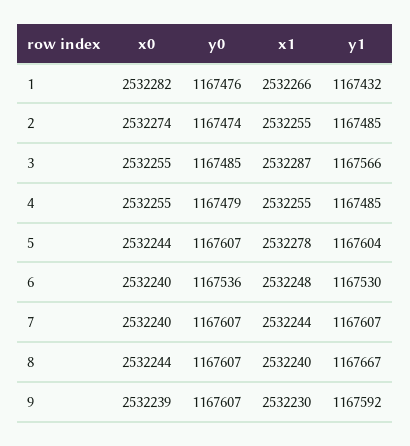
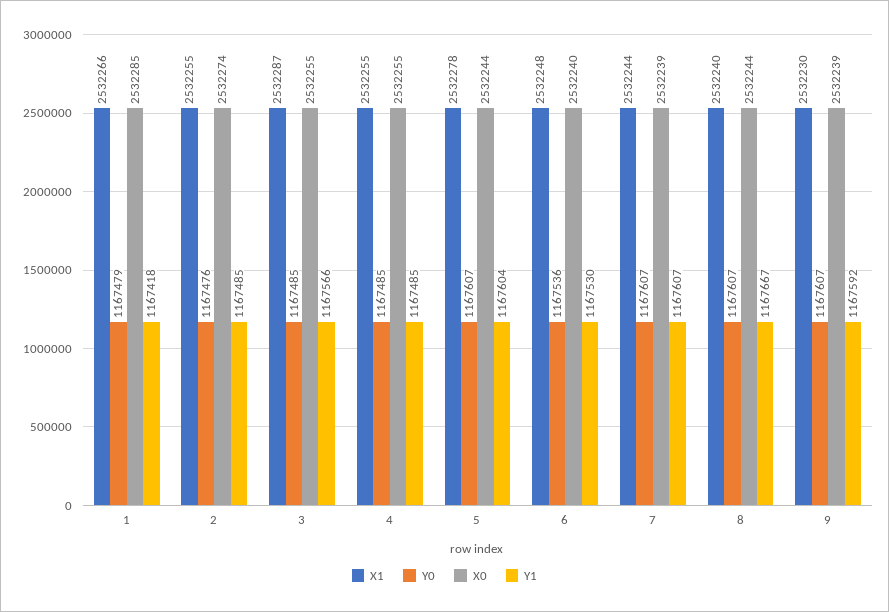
  {
    "x0": {
-     "1": 2532282,
+     "1": 2532285,
      "2": 2532274,
      "3": 2532255,
      "4": 2532255,
      "5": 2532244,
      "6": 2532240,
-     "7": 2532240,
+     "7": 2532239,
      "8": 2532244,
      "9": 2532239
    },
    "y0": {
-     "1": 1167476,
+     "1": 1167479,
-     "2": 1167474,
+     "2": 1167476,
      "3": 1167485,
-     "4": 1167479,
+     "4": 1167485,
      "5": 1167607,
      "6": 1167536,
      "7": 1167607,
      "8": 1167607,
      "9": 1167607
    },
    "x1": {
      "1": 2532266,
      "2": 2532255,
      "3": 2532287,
      "4": 2532255,
      "5": 2532278,
      "6": 2532248,
      "7": 2532244,
      "8": 2532240,
      "9": 2532230
    },
    "y1": {
-     "1": 1167432,
+     "1": 1167418,
      "2": 1167485,
      "3": 1167566,
      "4": 1167485,
      "5": 1167604,
      "6": 1167530,
      "7": 1167607,
      "8": 1167667,
      "9": 1167592
    }
  }

